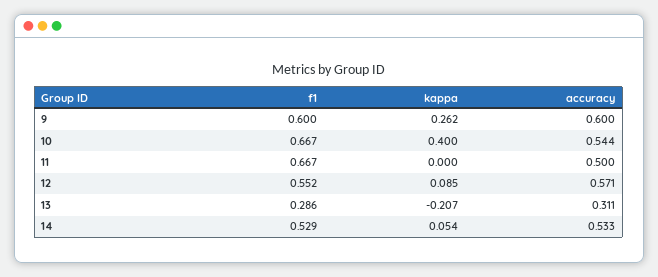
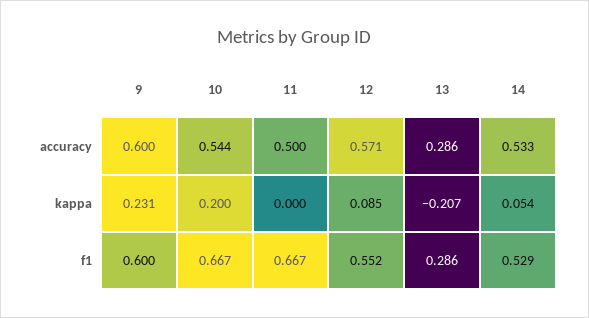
  {
    "f1": {
      "9": 0.6,
      "10": 0.667,
      "11": 0.667,
      "12": 0.552,
      "13": 0.286,
      "14": 0.529
    },
    "kappa": {
-     "9": 0.262,
+     "9": 0.231,
-     "10": 0.4,
+     "10": 0.2,
      "11": 0,
      "12": 0.085,
      "13": -0.207,
      "14": 0.054
    },
    "accuracy": {
      "9": 0.6,
      "10": 0.544,
      "11": 0.5,
      "12": 0.571,
-     "13": 0.311,
+     "13": 0.286,
      "14": 0.533
    }
  }

